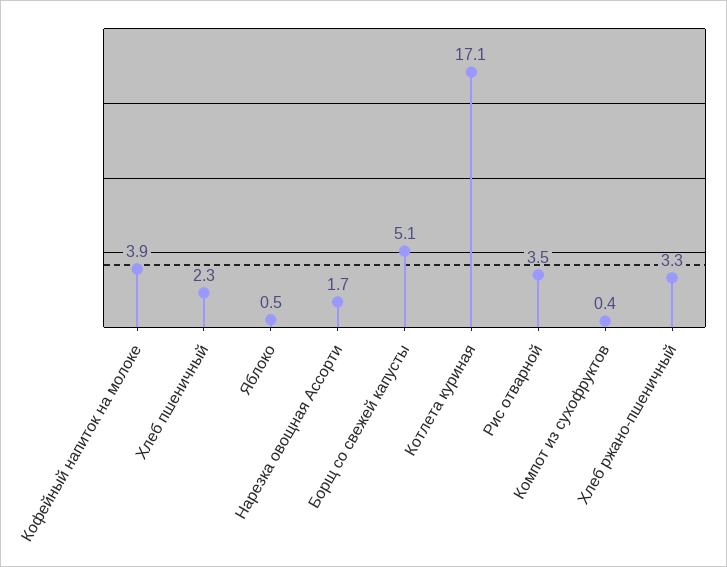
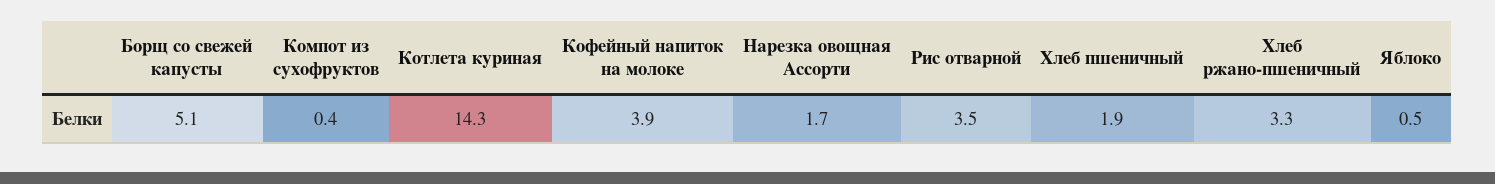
  {
    "Кофейный напиток на молоке": 3.9,
-   "Хлеб пшеничный": 2.3,
+   "Хлеб пшеничный": 1.9,
    "Яблоко": 0.5,
    "Нарезка овощная Ассорти": 1.7,
    "Борщ со свежей капусты": 5.1,
-   "Котлета куриная": 17.1,
+   "Котлета куриная": 14.3,
    "Рис отварной": 3.5,
    "Компот из сухофруктов": 0.4,
    "Хлеб ржано-пшеничный": 3.3
  }

